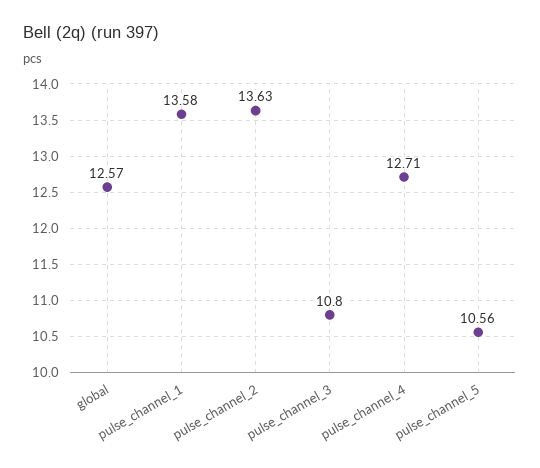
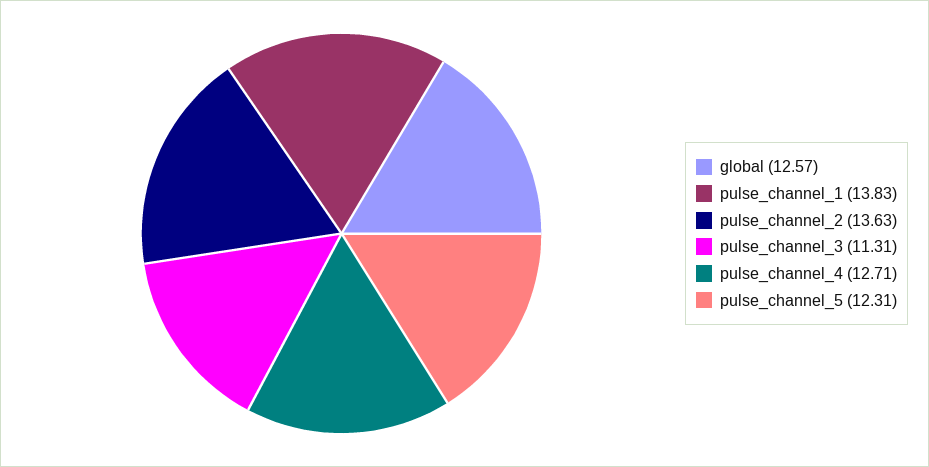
  {
    "global": 12.57,
-   "pulse_channel_1": 13.58,
+   "pulse_channel_1": 13.83,
    "pulse_channel_2": 13.63,
-   "pulse_channel_3": 10.8,
+   "pulse_channel_3": 11.31,
    "pulse_channel_4": 12.71,
-   "pulse_channel_5": 10.56
+   "pulse_channel_5": 12.31
  }

